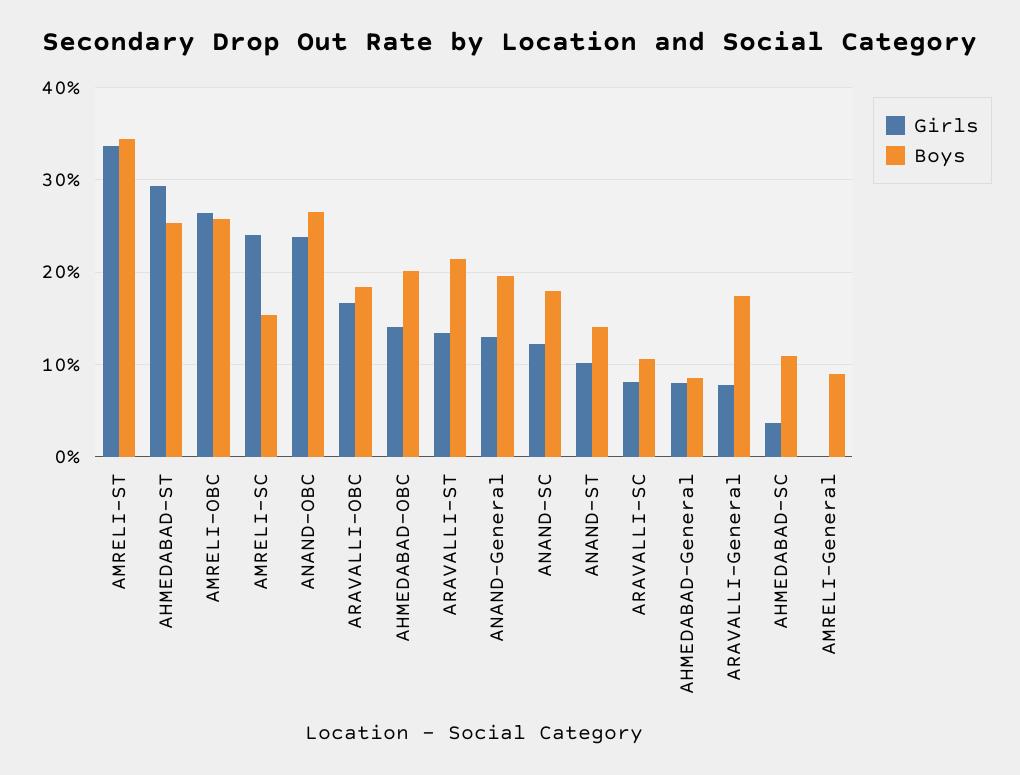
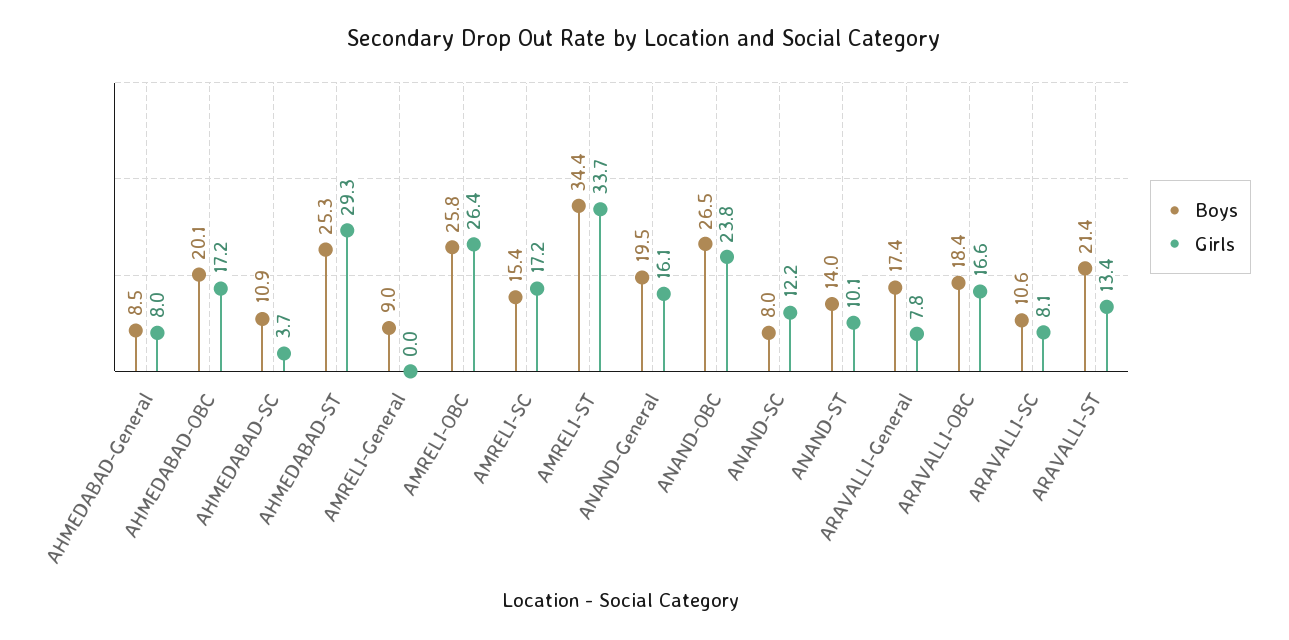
  {
    "Girls": {
      "AMRELI-ST": 33.7,
      "AHMEDABAD-ST": 29.3,
      "AMRELI-OBC": 26.4,
-     "AMRELI-SC": 24,
+     "AMRELI-SC": 17.2,
      "ANAND-OBC": 23.8,
      "ARAVALLI-OBC": 16.6,
-     "AHMEDABAD-OBC": 14,
+     "AHMEDABAD-OBC": 17.2,
      "ARAVALLI-ST": 13.4,
-     "ANAND-General": 13,
+     "ANAND-General": 16.1,
      "ANAND-SC": 12.2,
      "ANAND-ST": 10.1,
      "ARAVALLI-SC": 8.1,
      "AHMEDABAD-General": 8,
      "ARAVALLI-General": 7.8,
      "AHMEDABAD-SC": 3.7,
      "AMRELI-General": 0
    },
    "Boys": {
      "AMRELI-ST": 34.4,
      "AHMEDABAD-ST": 25.3,
      "AMRELI-OBC": 25.8,
      "AMRELI-SC": 15.4,
      "ANAND-OBC": 26.5,
      "ARAVALLI-OBC": 18.4,
      "AHMEDABAD-OBC": 20.1,
      "ARAVALLI-ST": 21.4,
      "ANAND-General": 19.5,
-     "ANAND-SC": 18,
+     "ANAND-SC": 8,
      "ANAND-ST": 14,
      "ARAVALLI-SC": 10.6,
      "AHMEDABAD-General": 8.5,
      "ARAVALLI-General": 17.4,
      "AHMEDABAD-SC": 10.9,
      "AMRELI-General": 9
    }
  }

